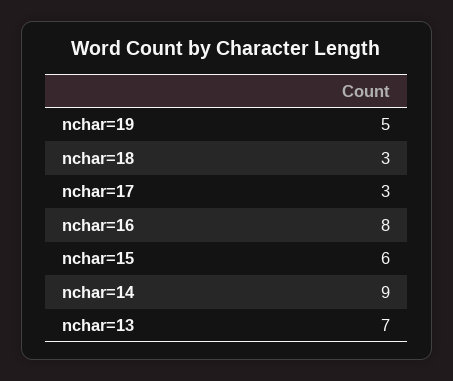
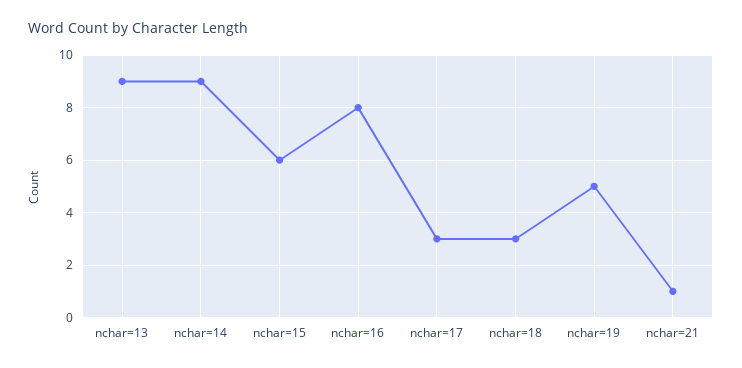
  {
    "nchar=19": 5,
    "nchar=18": 3,
    "nchar=17": 3,
    "nchar=16": 8,
    "nchar=15": 6,
    "nchar=14": 9,
-   "nchar=13": 7
+   "nchar=13": 9,
+   "nchar=21": 1
  }

